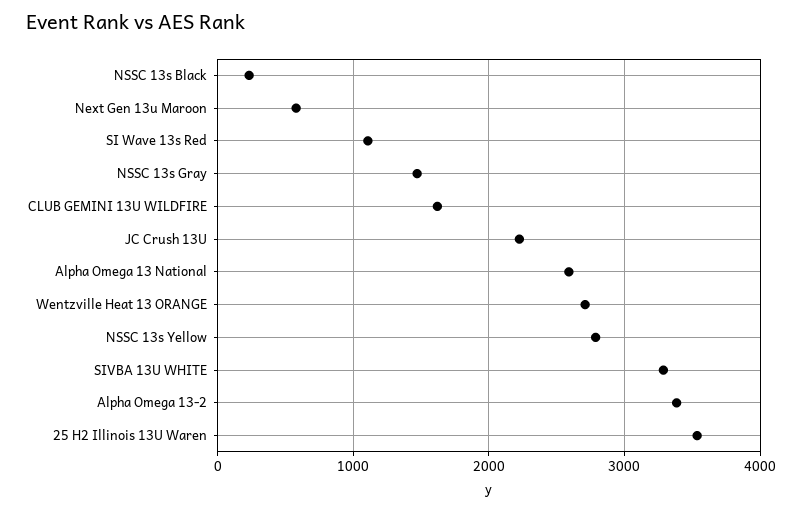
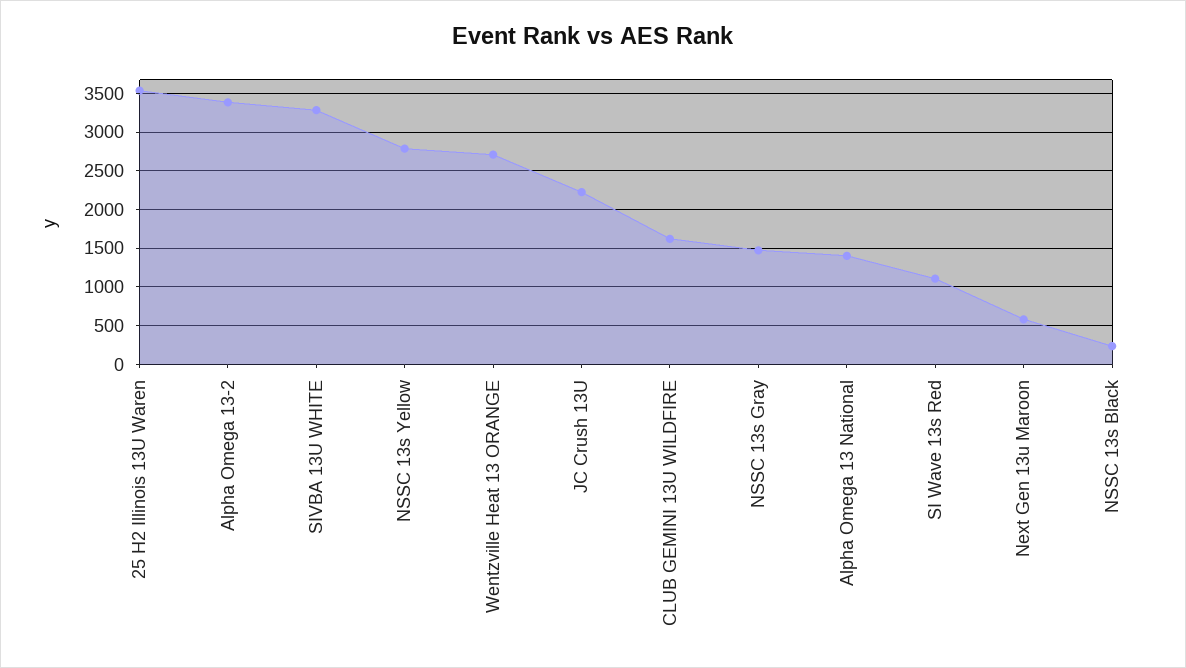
  {
    "NSSC 13s Black": 200,
    "Next Gen 13u Maroon": 600,
    "SI Wave 13s Red": 1100,
    "NSSC 13s Gray": 1500,
    "CLUB GEMINI 13U WILDFIRE": 1600,
    "JC Crush 13U": 2200,
-   "Alpha Omega 13 National": 2600,
+   "Alpha Omega 13 National": 1400,
    "Wentzville Heat 13 ORANGE": 2700,
    "NSSC 13s Yellow": 2800,
    "SIVBA 13U WHITE": 3300,
    "Alpha Omega 13-2": 3400,
    "25 H2 Illinois 13U Waren": 3500
  }

